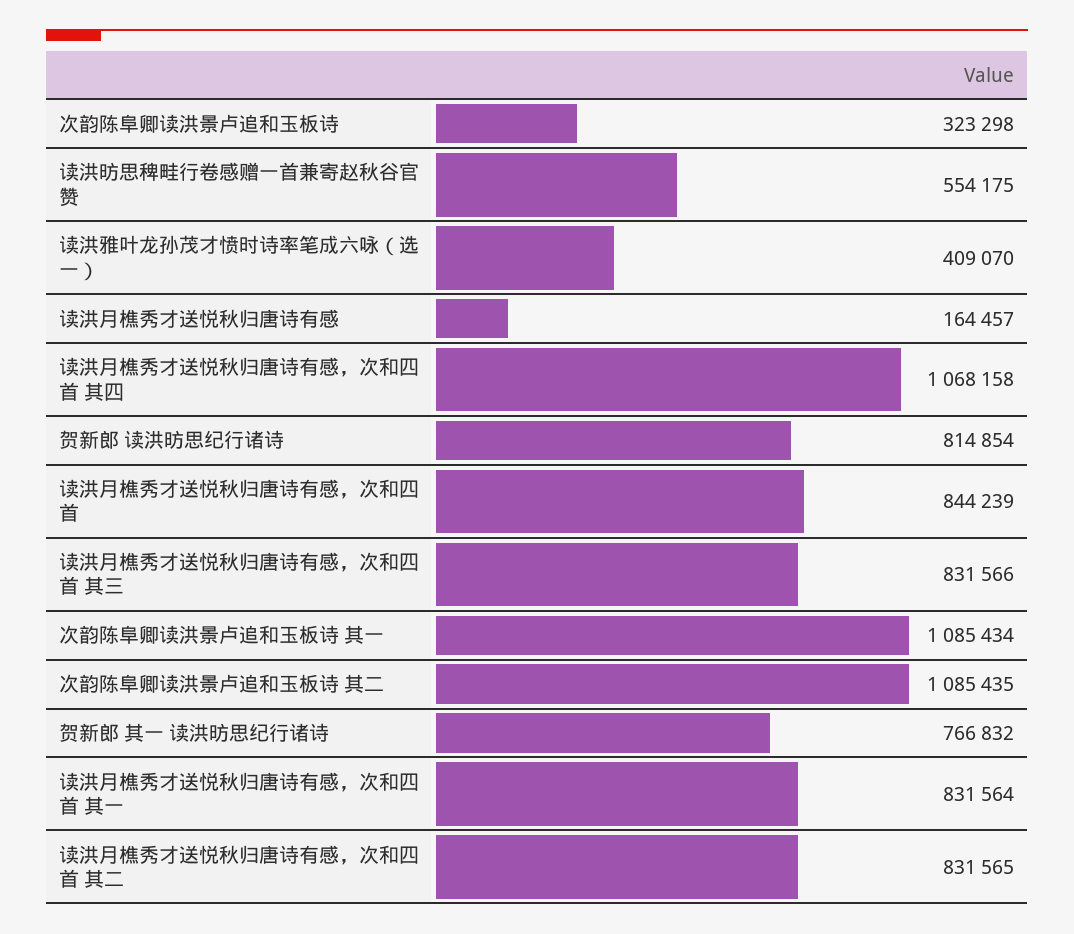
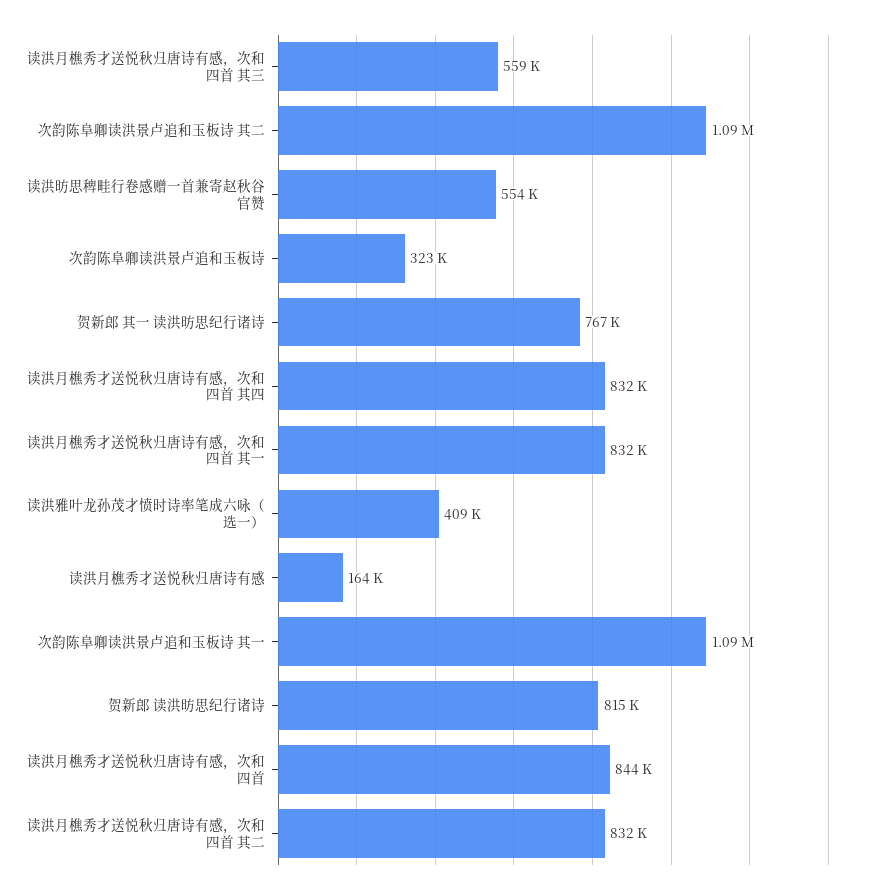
  {
    "次韵陈阜卿读洪景卢追和玉板诗": 323298,
    "读洪昉思稗畦行卷感赠一首兼寄赵秋谷官赞": 554175,
    "读洪雅叶龙孙茂才愤时诗率笔成六咏（选一）": 409070,
    "读洪月樵秀才送悦秋归唐诗有感": 164457,
-   "读洪月樵秀才送悦秋归唐诗有感，次和四首 其四": 1068158,
+   "读洪月樵秀才送悦秋归唐诗有感，次和四首 其四": 832000,
    "贺新郎 读洪昉思纪行诸诗": 814854,
    "读洪月樵秀才送悦秋归唐诗有感，次和四首": 844239,
-   "读洪月樵秀才送悦秋归唐诗有感，次和四首 其三": 831566,
+   "读洪月樵秀才送悦秋归唐诗有感，次和四首 其三": 559000,
    "次韵陈阜卿读洪景卢追和玉板诗 其一": 1085434,
    "次韵陈阜卿读洪景卢追和玉板诗 其二": 1085435,
    "贺新郎 其一 读洪昉思纪行诸诗": 766832,
    "读洪月樵秀才送悦秋归唐诗有感，次和四首 其一": 831564,
    "读洪月樵秀才送悦秋归唐诗有感，次和四首 其二": 831565
  }

